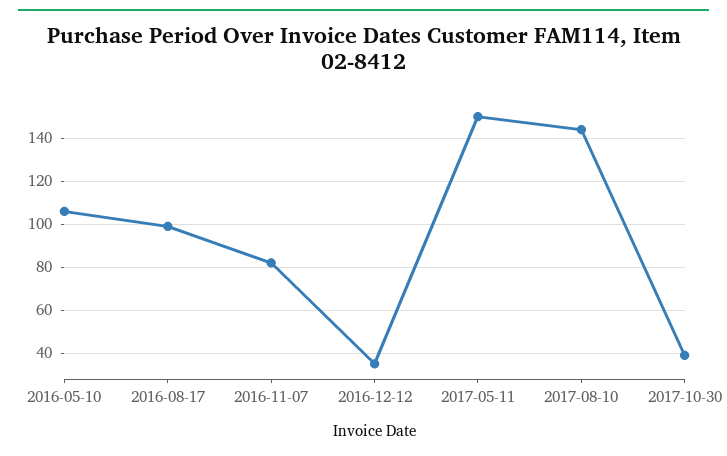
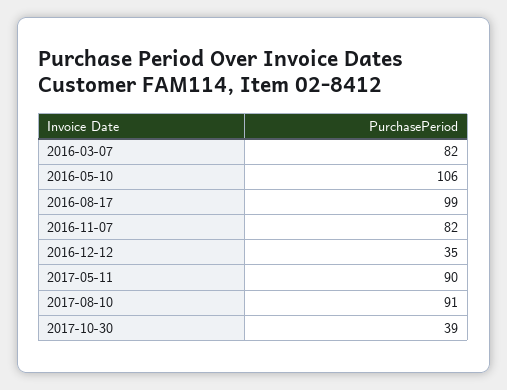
  {
    "2016-05-10": 106,
    "2016-08-17": 99,
    "2016-11-07": 82,
    "2016-12-12": 35,
-   "2017-05-11": 150,
+   "2017-05-11": 90,
-   "2017-08-10": 145,
+   "2017-08-10": 91,
-   "2017-10-30": 39
+   "2017-10-30": 39,
+   "2016-03-07": 82
  }

